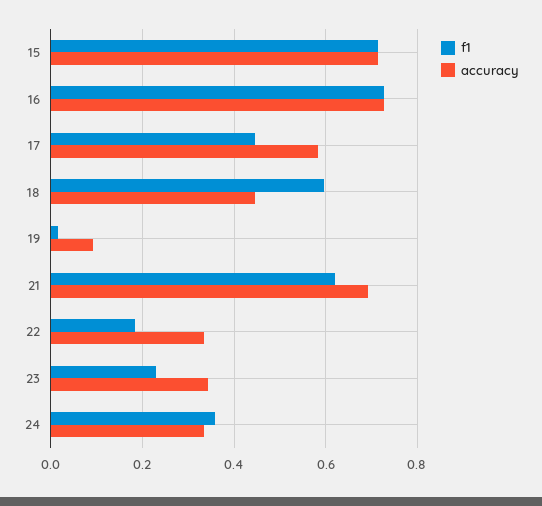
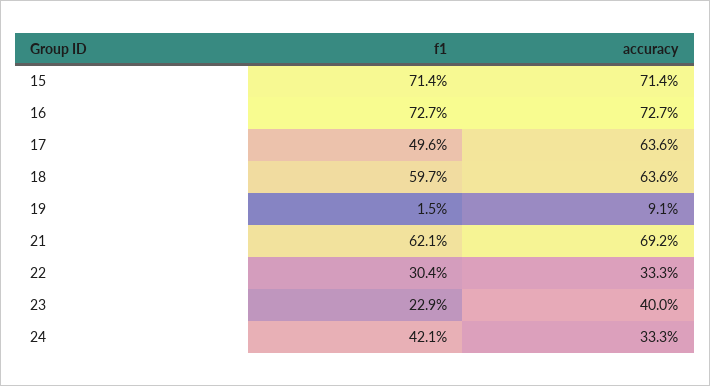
  {
    "f1": {
      "15": 0.714,
      "16": 0.727,
-     "17": 0.44,
+     "17": 0.496,
      "18": 0.597,
      "19": 0.015,
      "21": 0.621,
-     "22": 0.18,
+     "22": 0.304,
      "23": 0.229,
-     "24": 0.36
+     "24": 0.421
    },
    "accuracy": {
      "15": 0.714,
      "16": 0.727,
-     "17": 0.58,
+     "17": 0.636,
-     "18": 0.44,
+     "18": 0.636,
      "19": 0.091,
      "21": 0.692,
      "22": 0.333,
-     "23": 0.34,
+     "23": 0.4,
      "24": 0.333
    }
  }

